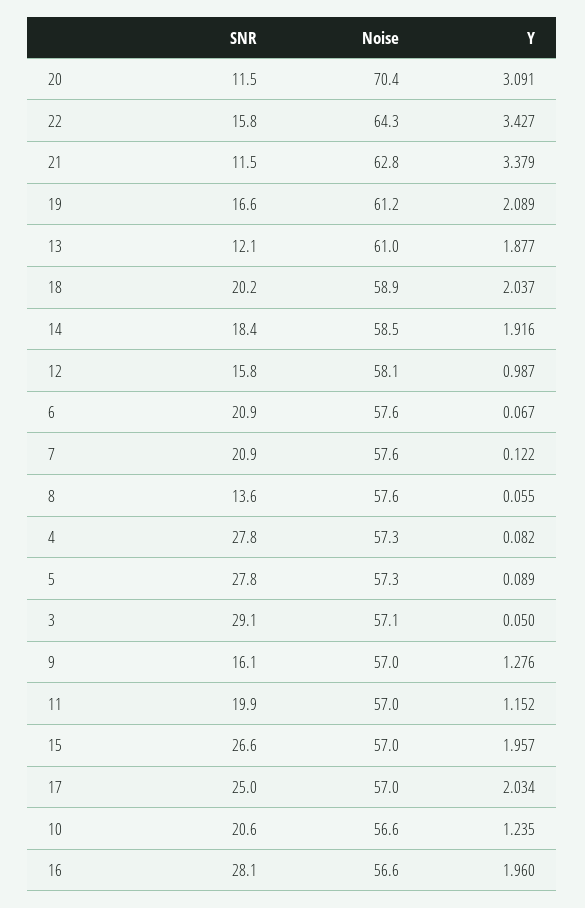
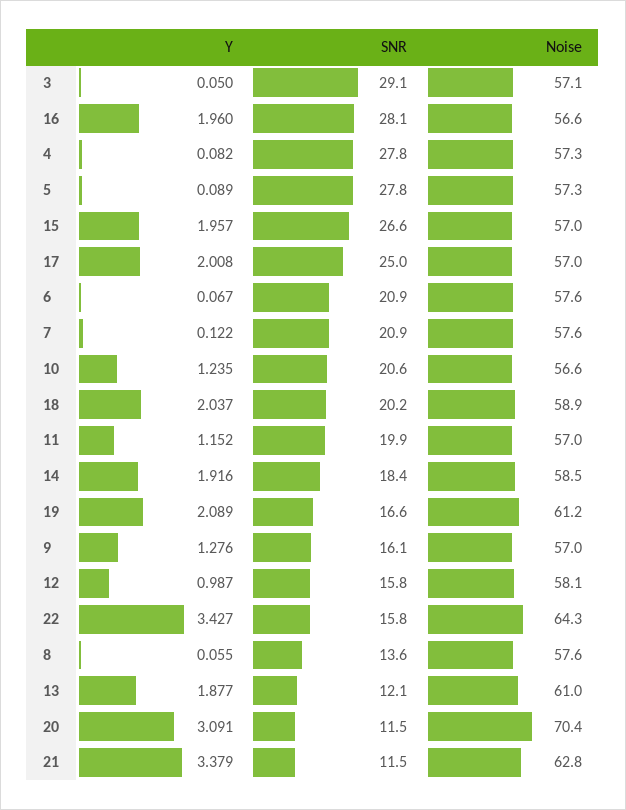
  {
    "SNR": {
      "20": 11.5,
      "22": 15.8,
      "21": 11.5,
      "19": 16.6,
      "13": 12.1,
      "18": 20.2,
      "14": 18.4,
      "12": 15.8,
      "6": 20.9,
      "7": 20.9,
      "8": 13.6,
      "4": 27.8,
      "5": 27.8,
      "3": 29.1,
      "9": 16.1,
      "11": 19.9,
      "15": 26.6,
      "17": 25,
      "10": 20.6,
      "16": 28.1
    },
    "Noise": {
      "20": 70.4,
      "22": 64.3,
      "21": 62.8,
      "19": 61.2,
      "13": 61,
      "18": 58.9,
      "14": 58.5,
      "12": 58.1,
      "6": 57.6,
      "7": 57.6,
      "8": 57.6,
      "4": 57.3,
      "5": 57.3,
      "3": 57.1,
      "9": 57,
      "11": 57,
      "15": 57,
      "17": 57,
      "10": 56.6,
      "16": 56.6
    },
    "Y": {
      "20": 3.091,
      "22": 3.427,
      "21": 3.379,
      "19": 2.089,
      "13": 1.877,
      "18": 2.037,
      "14": 1.916,
      "12": 0.987,
      "6": 0.067,
      "7": 0.122,
      "8": 0.055,
      "4": 0.082,
      "5": 0.089,
      "3": 0.05,
      "9": 1.276,
      "11": 1.152,
      "15": 1.957,
-     "17": 2.034,
+     "17": 2.008,
      "10": 1.235,
      "16": 1.96
    }
  }

